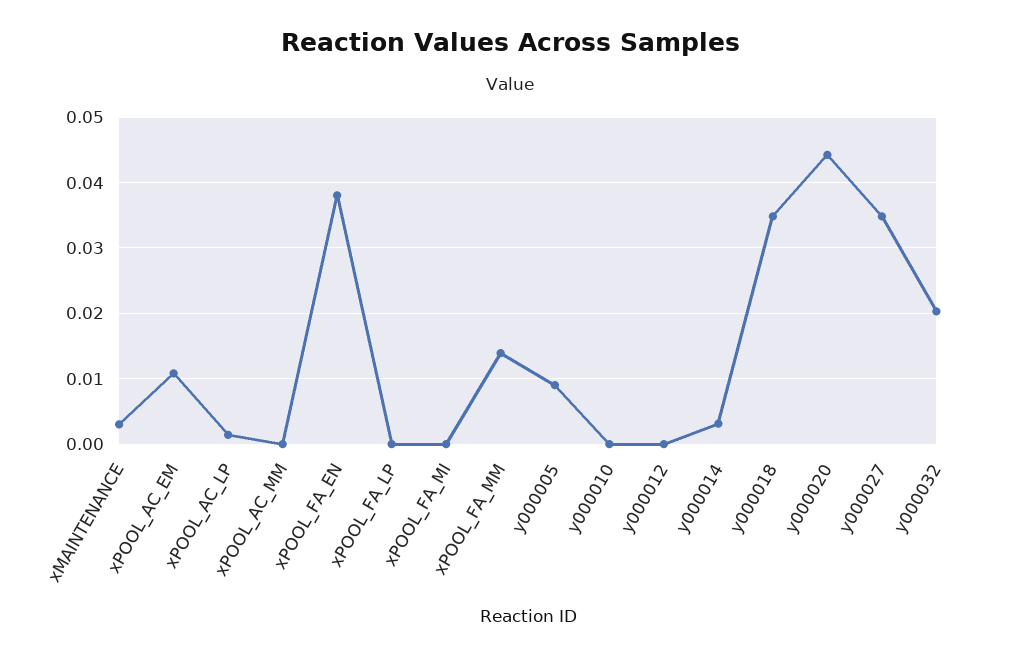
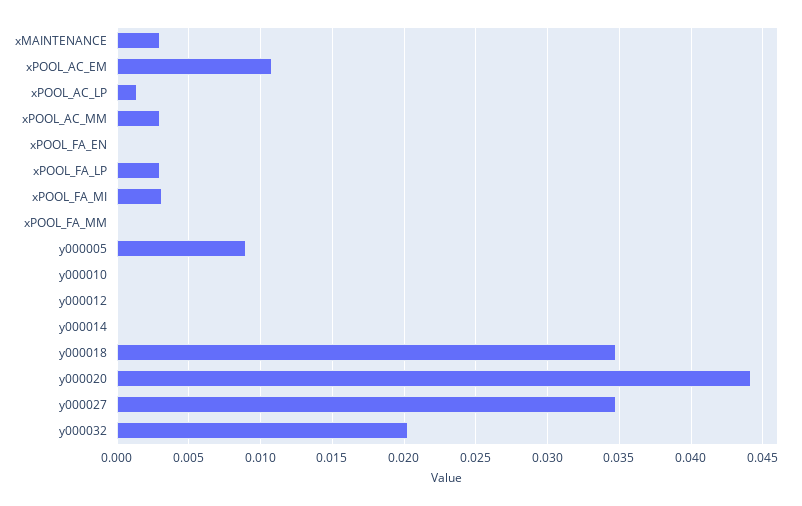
  {
    "xMAINTENANCE": 0.003,
    "xPOOL_AC_EM": 0.011,
    "xPOOL_AC_LP": 0.0015,
-   "xPOOL_AC_MM": 0,
+   "xPOOL_AC_MM": 0.003,
-   "xPOOL_FA_EN": 0.038,
+   "xPOOL_FA_EN": 0,
-   "xPOOL_FA_LP": 0,
+   "xPOOL_FA_LP": 0.003,
-   "xPOOL_FA_MI": 0,
+   "xPOOL_FA_MI": 0.003,
-   "xPOOL_FA_MM": 0.014,
+   "xPOOL_FA_MM": 0,
    "y000005": 0.009,
    "y000010": 0,
    "y000012": 0,
-   "y000014": 0.003,
+   "y000014": 0,
    "y000018": 0.035,
    "y000020": 0.044,
    "y000027": 0.035,
    "y000032": 0.0205
  }

